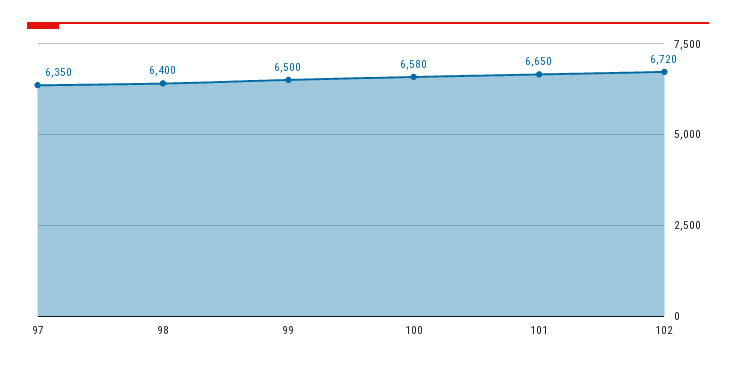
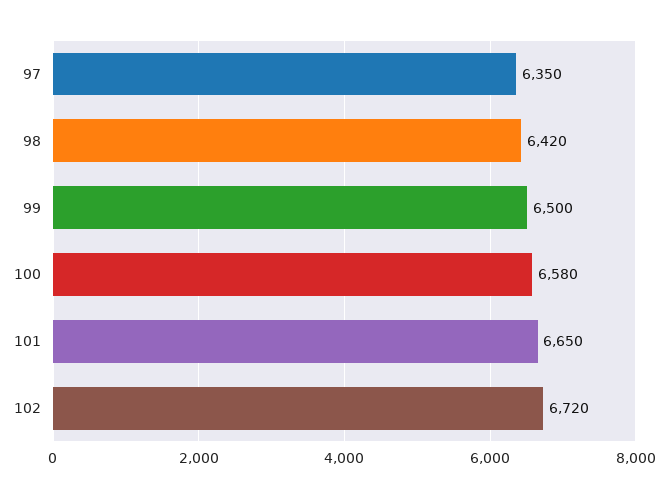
  {
    "97": 6350,
-   "98": 6400,
+   "98": 6420,
    "99": 6500,
    "100": 6580,
    "101": 6650,
    "102": 6720
  }

